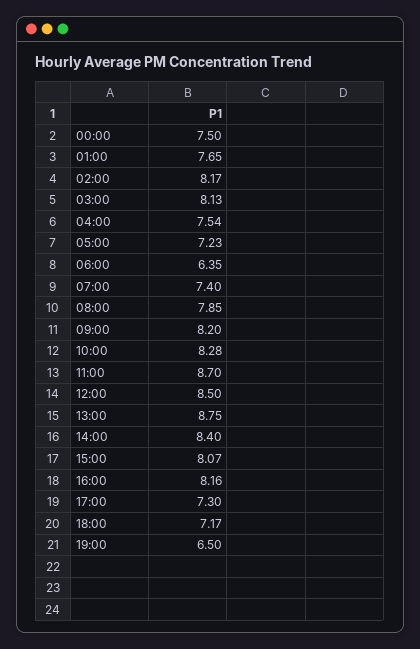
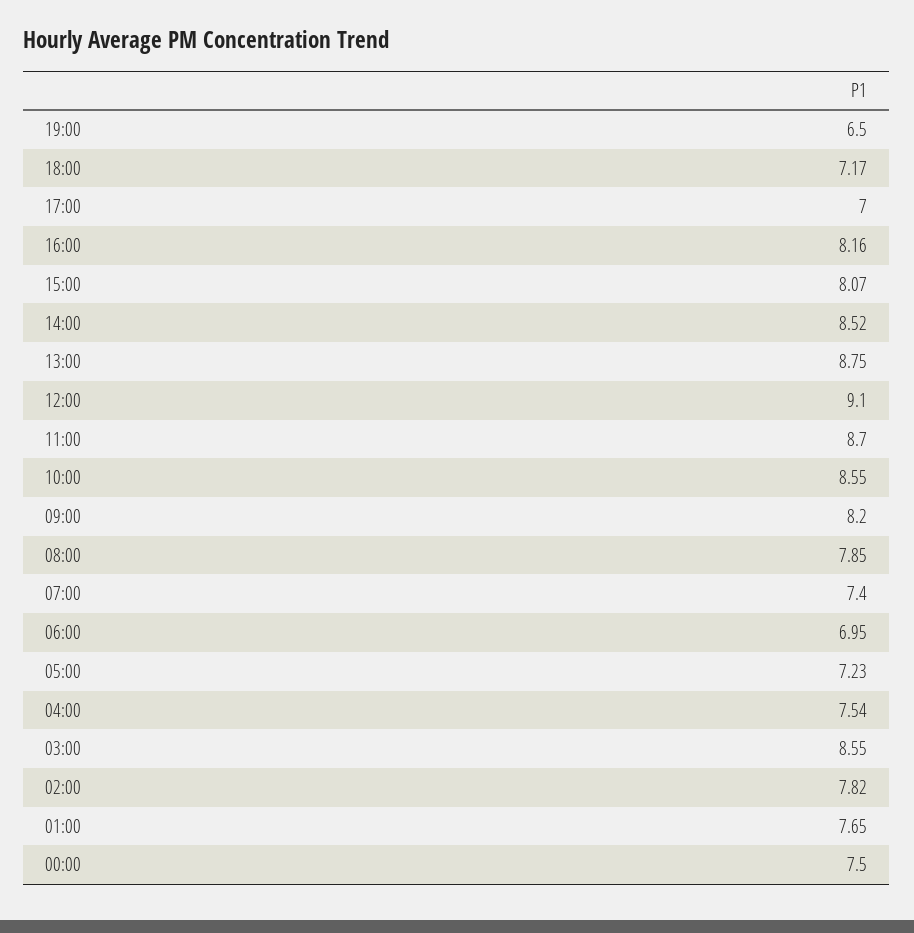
  {
    "00:00": 7.5,
    "01:00": 7.65,
-   "02:00": 8.17,
+   "02:00": 7.82,
-   "03:00": 8.13,
+   "03:00": 8.55,
    "04:00": 7.54,
    "05:00": 7.23,
-   "06:00": 6.35,
+   "06:00": 6.95,
    "07:00": 7.4,
    "08:00": 7.85,
    "09:00": 8.2,
-   "10:00": 8.28,
+   "10:00": 8.55,
    "11:00": 8.7,
-   "12:00": 8.5,
+   "12:00": 9.1,
    "13:00": 8.75,
-   "14:00": 8.4,
+   "14:00": 8.52,
    "15:00": 8.07,
    "16:00": 8.16,
-   "17:00": 7.3,
+   "17:00": 7,
    "18:00": 7.17,
    "19:00": 6.5
  }

